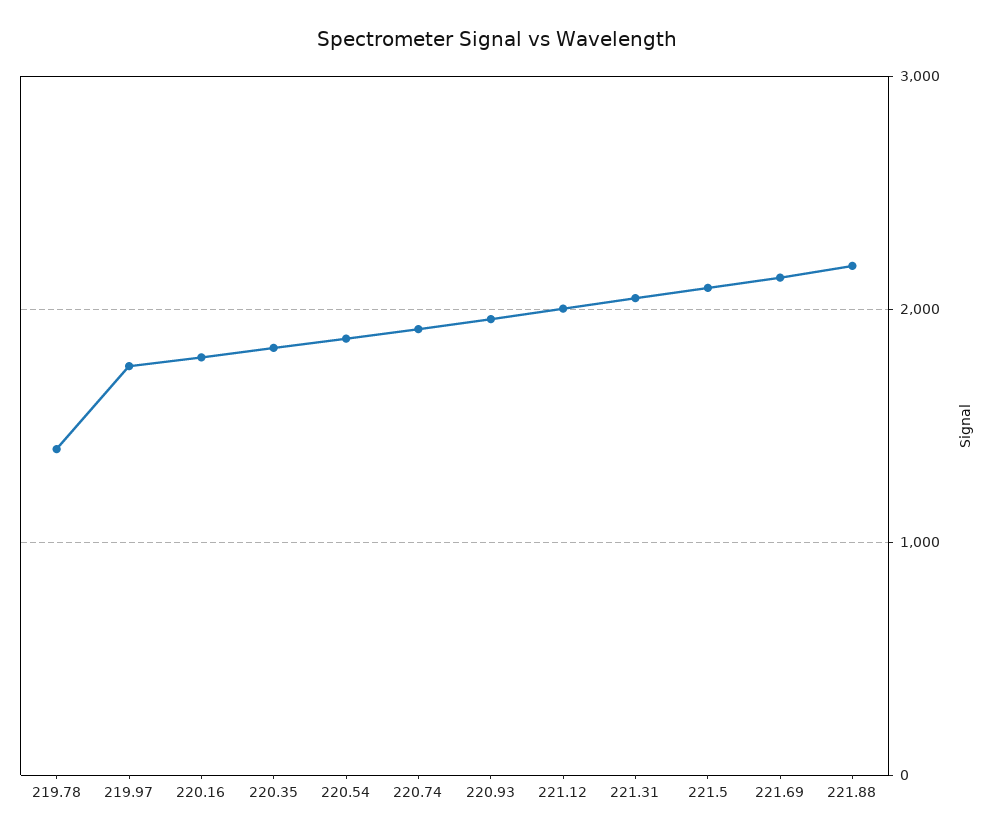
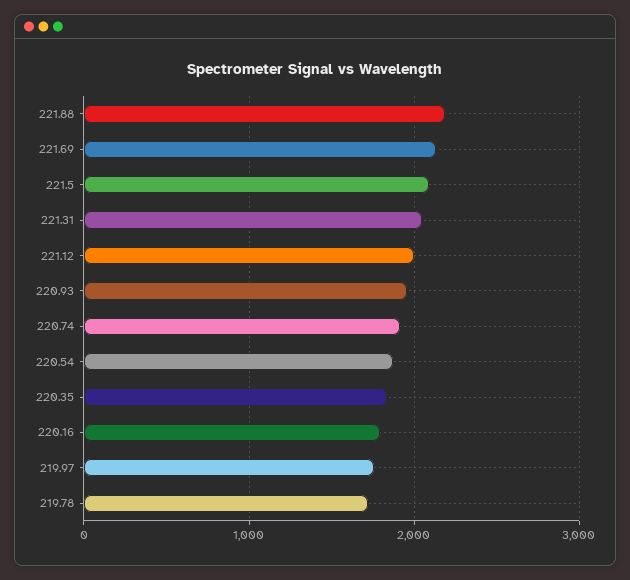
  {
-   "219.78": 1400,
+   "219.78": 1700,
    "219.97": 1800,
    "220.16": 1800,
    "220.35": 1800,
    "220.54": 1900,
    "220.74": 1900,
    "220.93": 2000,
    "221.12": 2000,
    "221.31": 2000,
    "221.5": 2100,
    "221.69": 2100,
    "221.88": 2200
  }

